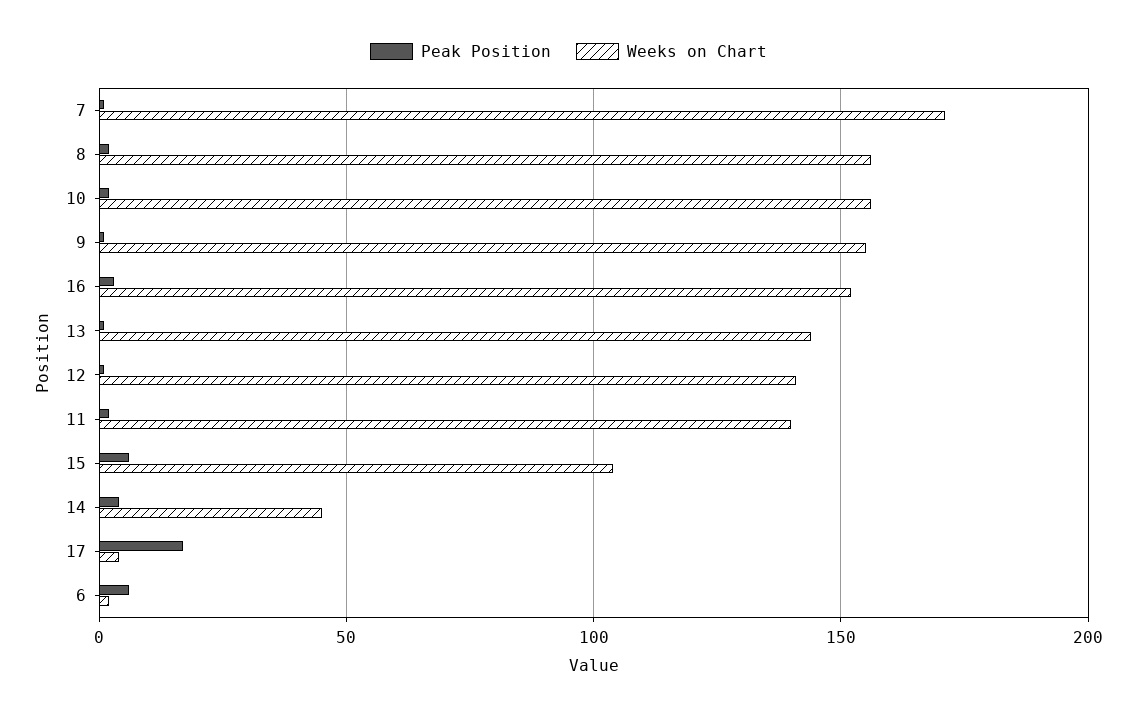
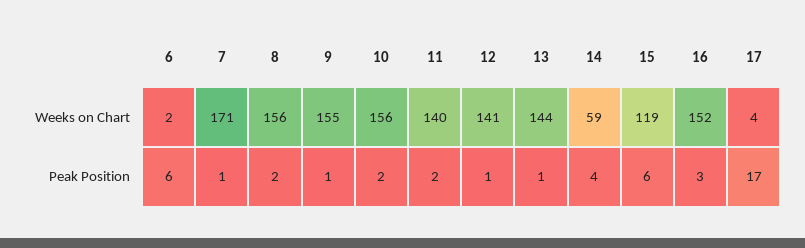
  {
    "Peak Position": {
      "7": 1,
      "8": 2,
      "10": 2,
      "9": 1,
      "16": 3,
      "13": 1,
      "12": 1,
      "11": 2,
      "15": 6,
      "14": 4,
      "17": 17,
      "6": 6
    },
    "Weeks on Chart": {
      "7": 171,
      "8": 156,
      "10": 156,
      "9": 155,
      "16": 152,
      "13": 144,
      "12": 141,
      "11": 140,
-     "15": 105,
+     "15": 119,
-     "14": 45,
+     "14": 59,
      "17": 4,
      "6": 2
    }
  }

